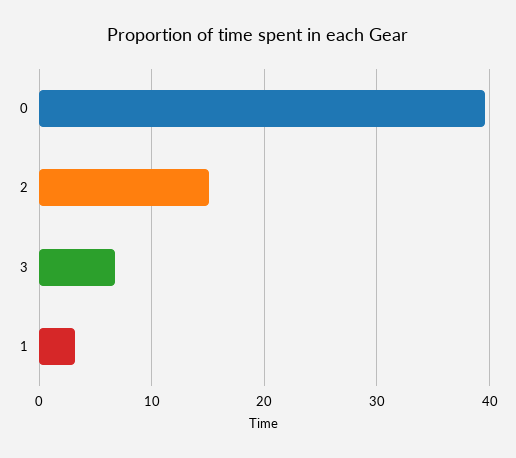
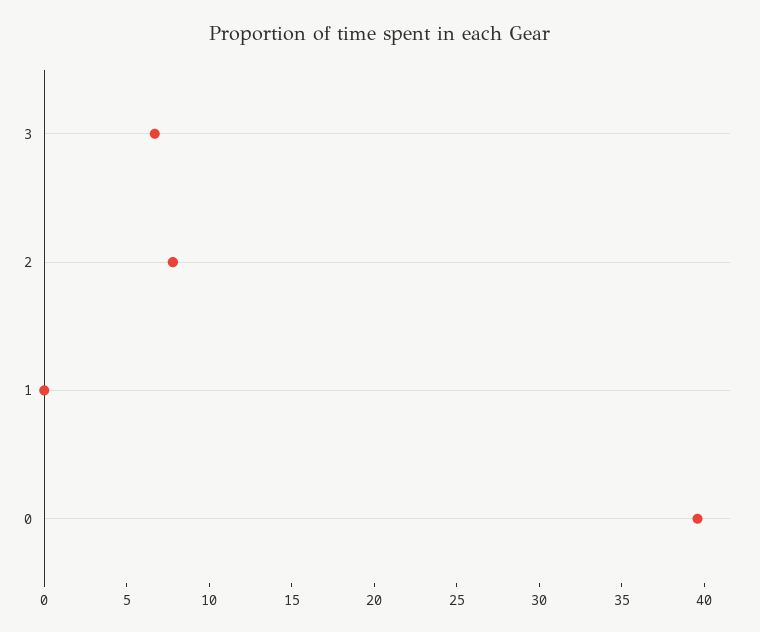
  {
    "0": 40,
-   "2": 15,
+   "2": 8,
    "3": 7,
-   "1": 3
+   "1": 0
  }

